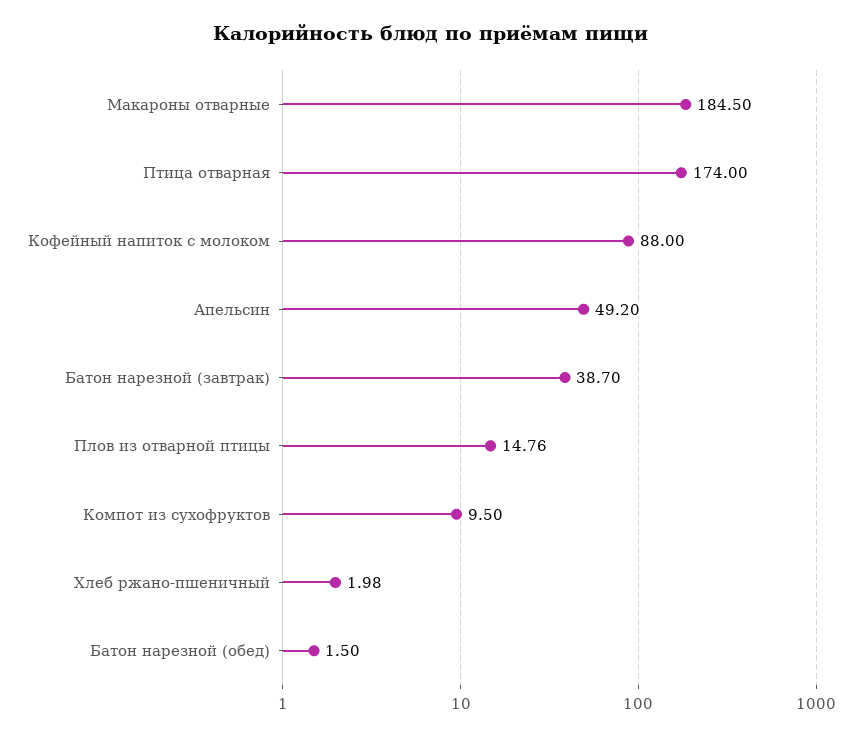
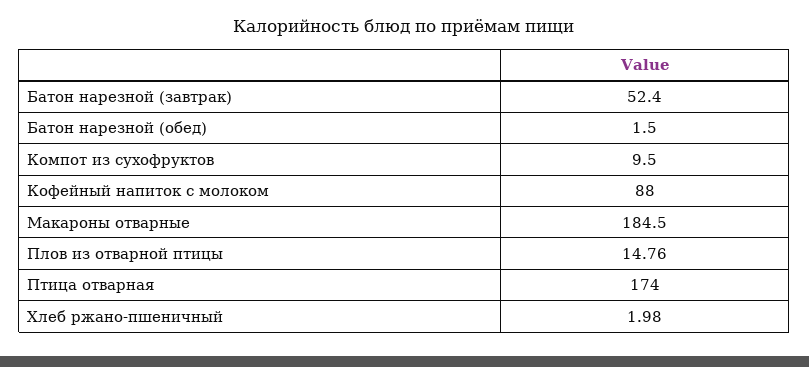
  {
    "Макароны отварные": 184.5,
    "Птица отварная": 174,
    "Кофейный напиток с молоком": 88,
-   "Апельсин": 49.2,
-   "Батон нарезной (завтрак)": 38.7,
+   "Батон нарезной (завтрак)": 52.4,
    "Плов из отварной птицы": 14.76,
    "Компот из сухофруктов": 9.5,
    "Хлеб ржано-пшеничный": 1.98,
    "Батон нарезной (обед)": 1.5
  }

